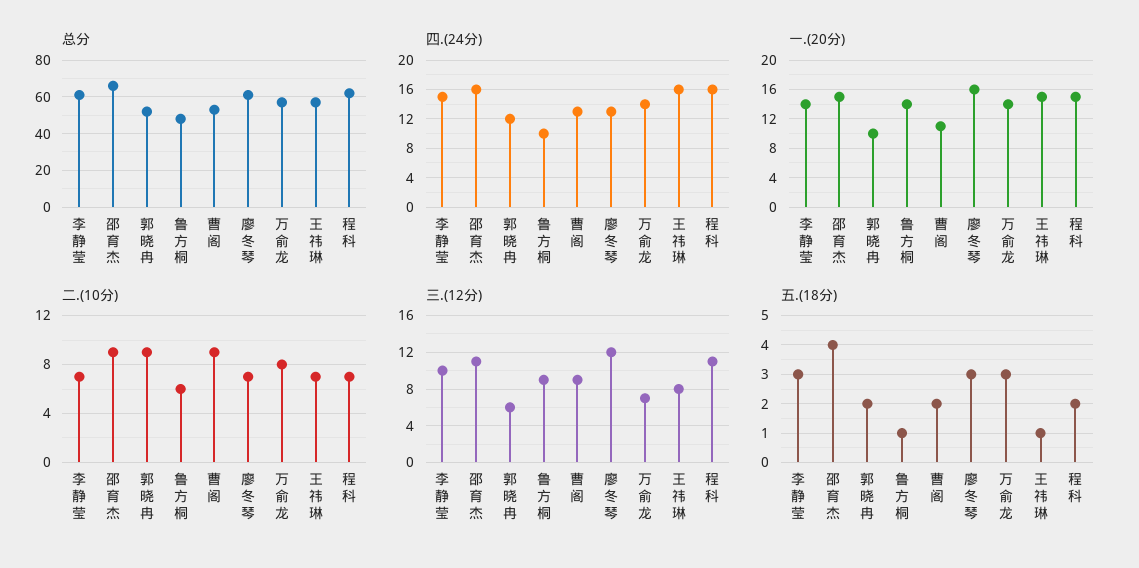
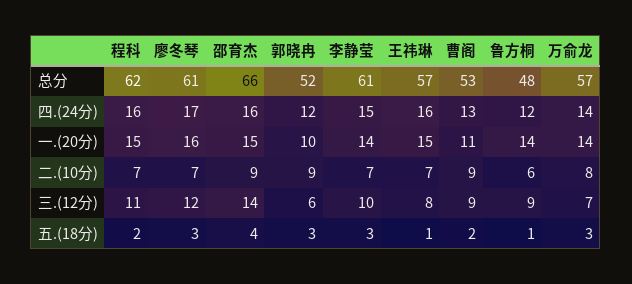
  {
    "总分": {
      "李静莹": 61,
      "邵育杰": 66,
      "郭晓冉": 52,
      "鲁方桐": 48,
      "曹阁": 53,
      "廖冬琴": 61,
      "万俞龙": 57,
      "王祎琳": 57,
      "程科": 62
    },
    "四.(24分)": {
      "李静莹": 15,
      "邵育杰": 16,
      "郭晓冉": 12,
-     "鲁方桐": 10,
+     "鲁方桐": 12,
      "曹阁": 13,
-     "廖冬琴": 13,
+     "廖冬琴": 17,
      "万俞龙": 14,
      "王祎琳": 16,
      "程科": 16
    },
    "一.(20分)": {
      "李静莹": 14,
      "邵育杰": 15,
      "郭晓冉": 10,
      "鲁方桐": 14,
      "曹阁": 11,
      "廖冬琴": 16,
      "万俞龙": 14,
      "王祎琳": 15,
      "程科": 15
    },
    "二.(10分)": {
      "李静莹": 7,
      "邵育杰": 9,
      "郭晓冉": 9,
      "鲁方桐": 6,
      "曹阁": 9,
      "廖冬琴": 7,
      "万俞龙": 8,
      "王祎琳": 7,
      "程科": 7
    },
    "三.(12分)": {
      "李静莹": 10,
-     "邵育杰": 11,
+     "邵育杰": 14,
      "郭晓冉": 6,
      "鲁方桐": 9,
      "曹阁": 9,
      "廖冬琴": 12,
      "万俞龙": 7,
      "王祎琳": 8,
      "程科": 11
    },
    "五.(18分)": {
      "李静莹": 3,
      "邵育杰": 4,
-     "郭晓冉": 2,
+     "郭晓冉": 3,
      "鲁方桐": 1,
      "曹阁": 2,
      "廖冬琴": 3,
      "万俞龙": 3,
      "王祎琳": 1,
      "程科": 2
    }
  }

